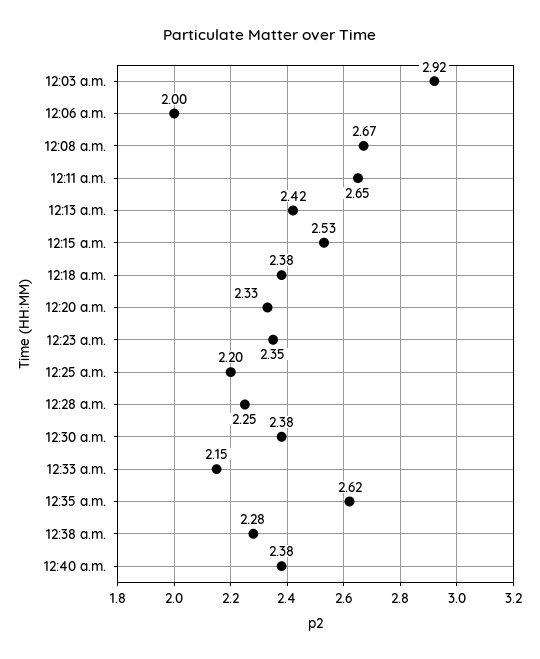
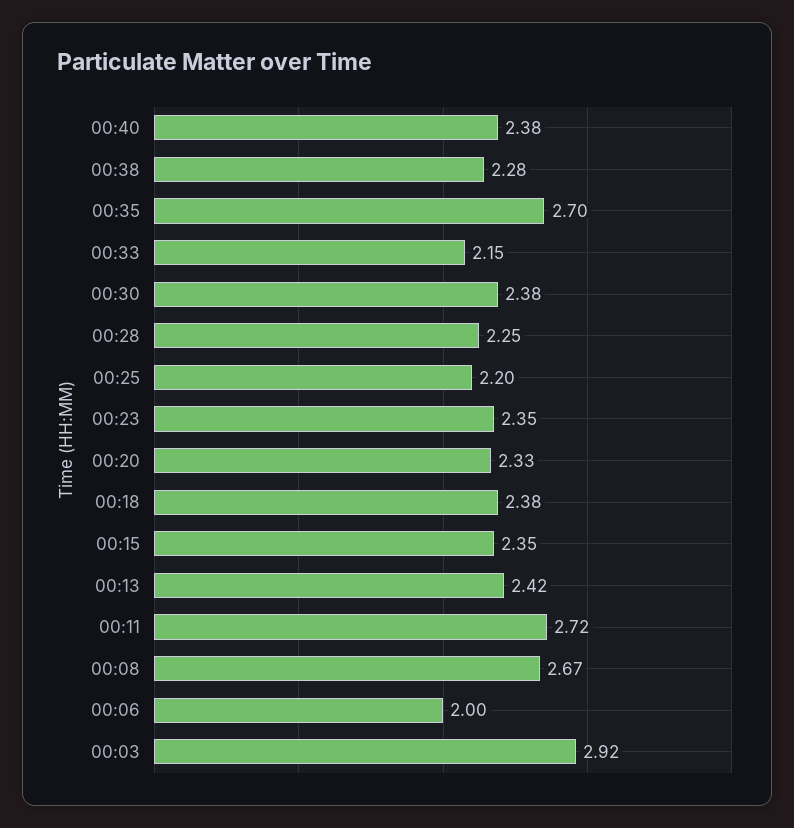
  {
    "12:03 a.m.": 2.92,
    "12:06 a.m.": 2,
    "12:08 a.m.": 2.67,
-   "12:11 a.m.": 2.65,
+   "12:11 a.m.": 2.72,
    "12:13 a.m.": 2.42,
-   "12:15 a.m.": 2.53,
+   "12:15 a.m.": 2.35,
    "12:18 a.m.": 2.38,
    "12:20 a.m.": 2.33,
    "12:23 a.m.": 2.35,
    "12:25 a.m.": 2.2,
    "12:28 a.m.": 2.25,
    "12:30 a.m.": 2.38,
    "12:33 a.m.": 2.15,
-   "12:35 a.m.": 2.62,
+   "12:35 a.m.": 2.7,
    "12:38 a.m.": 2.28,
    "12:40 a.m.": 2.38
  }

